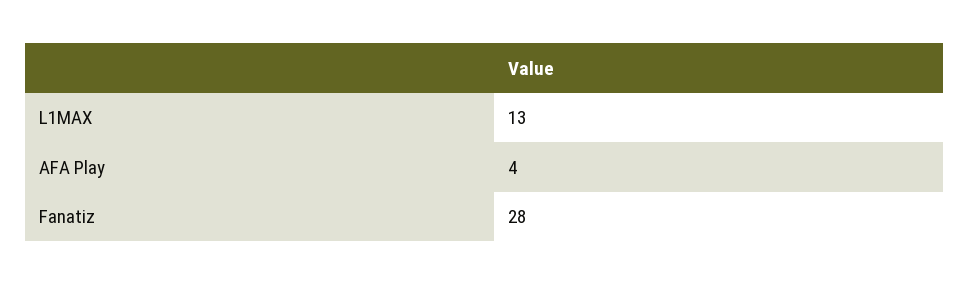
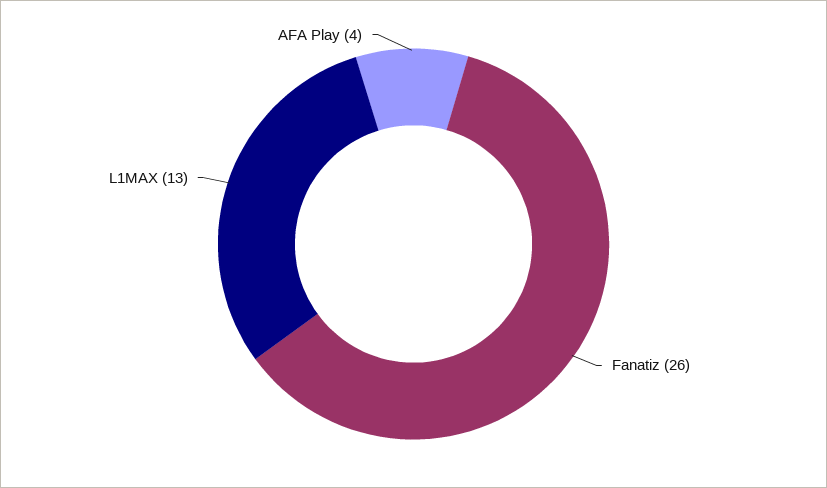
  {
    "L1MAX": 13,
    "AFA Play": 4,
-   "Fanatiz": 28
+   "Fanatiz": 26
  }

